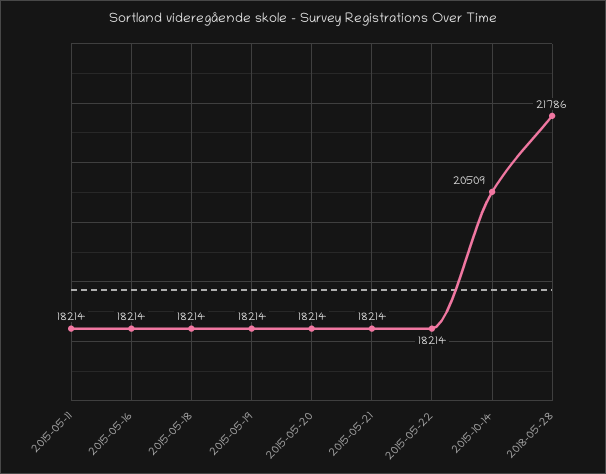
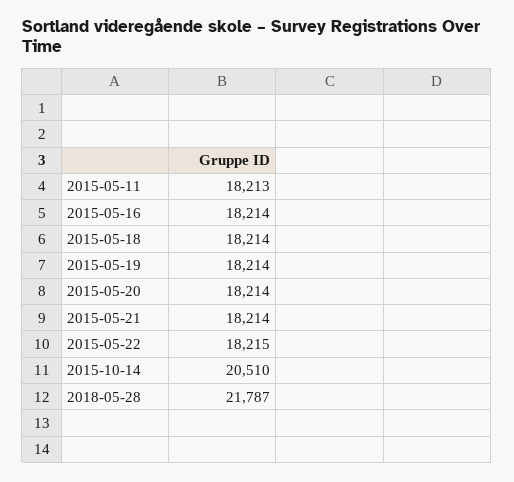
  {
-   "2015-05-11": 18214,
+   "2015-05-11": 18213,
    "2015-05-16": 18214,
    "2015-05-18": 18214,
    "2015-05-19": 18214,
    "2015-05-20": 18214,
    "2015-05-21": 18214,
-   "2015-05-22": 18214,
+   "2015-05-22": 18215,
-   "2015-10-14": 20509,
+   "2015-10-14": 20510,
-   "2018-05-28": 21786
+   "2018-05-28": 21787
  }

